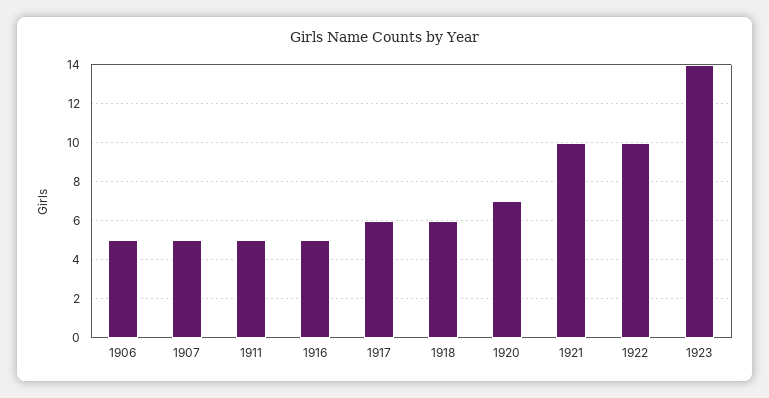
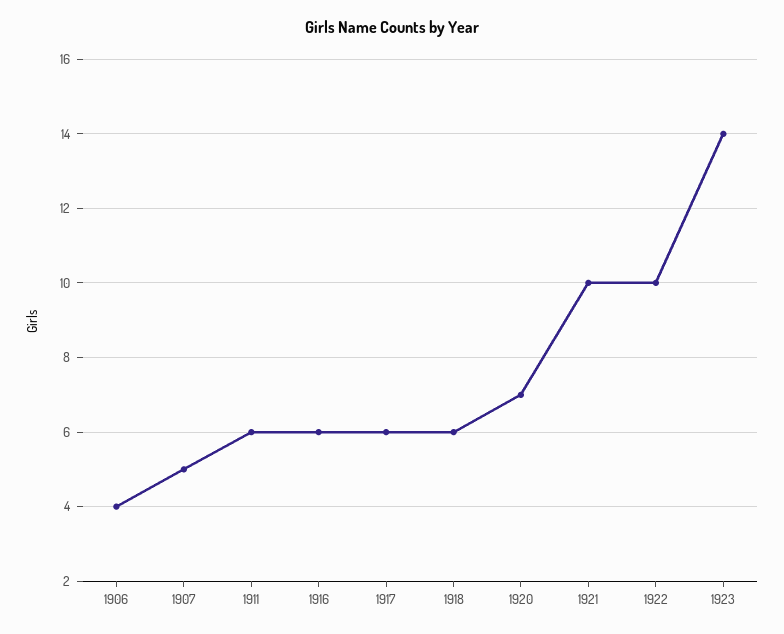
  {
-   "1906": 5,
+   "1906": 4,
    "1907": 5,
-   "1911": 5,
+   "1911": 6,
-   "1916": 5,
+   "1916": 6,
    "1917": 6,
    "1918": 6,
    "1920": 7,
    "1921": 10,
    "1922": 10,
    "1923": 14
  }

